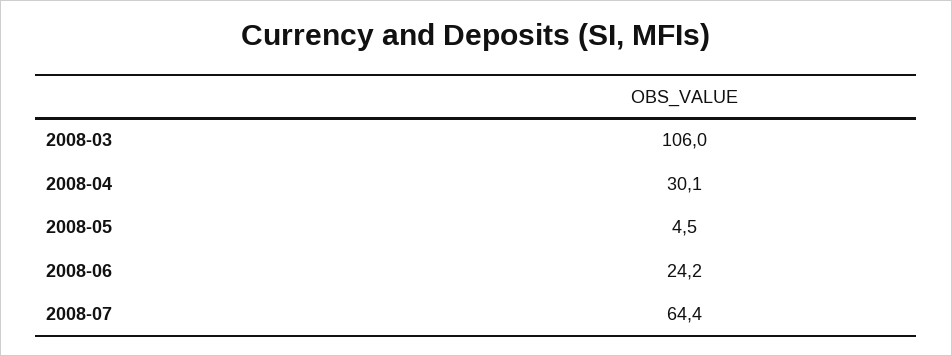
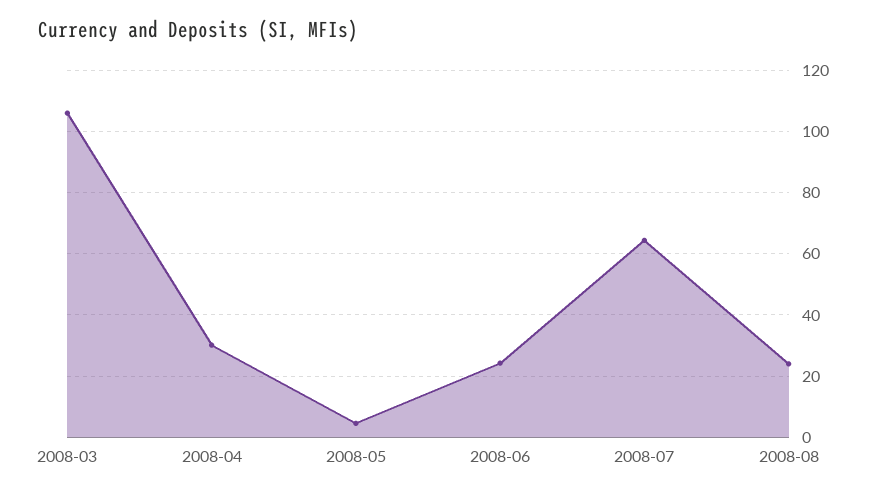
  {
    "2008-03": 106,
    "2008-04": 30.1,
    "2008-05": 4.5,
    "2008-06": 24.2,
-   "2008-07": 64.4
+   "2008-07": 64.4,
+   "2008-08": 24
  }

